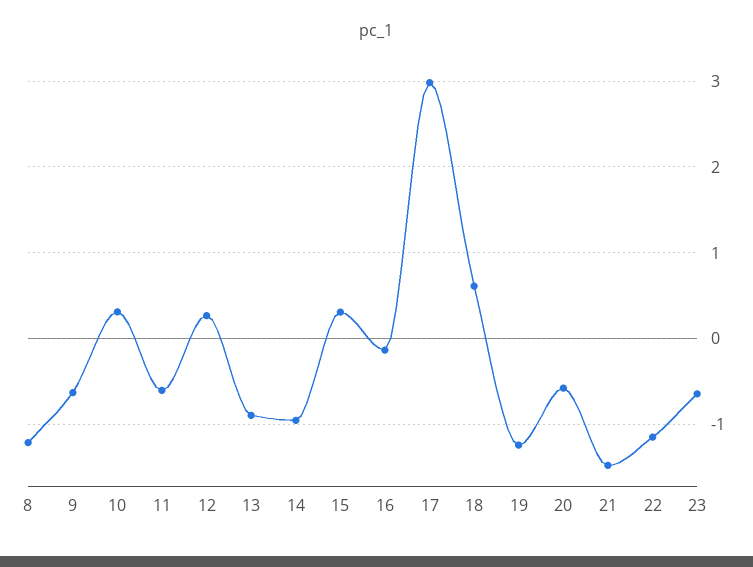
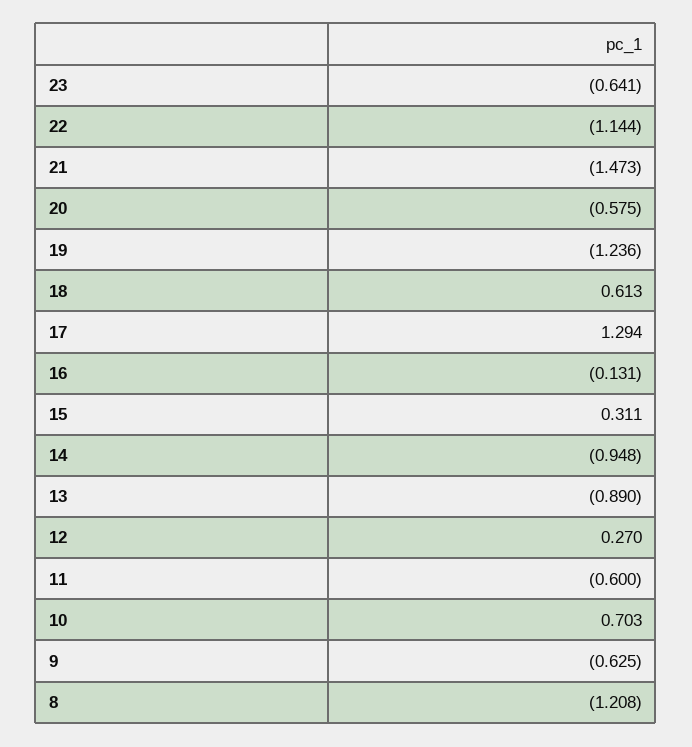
  {
    "8": -1.208,
    "9": -0.625,
-   "10": 0.3,
+   "10": 0.703,
    "11": -0.6,
    "12": 0.27,
    "13": -0.89,
    "14": -0.948,
    "15": 0.311,
    "16": -0.131,
-   "17": 3,
+   "17": 1.294,
    "18": 0.613,
    "19": -1.236,
    "20": -0.575,
    "21": -1.473,
    "22": -1.144,
    "23": -0.641
  }

